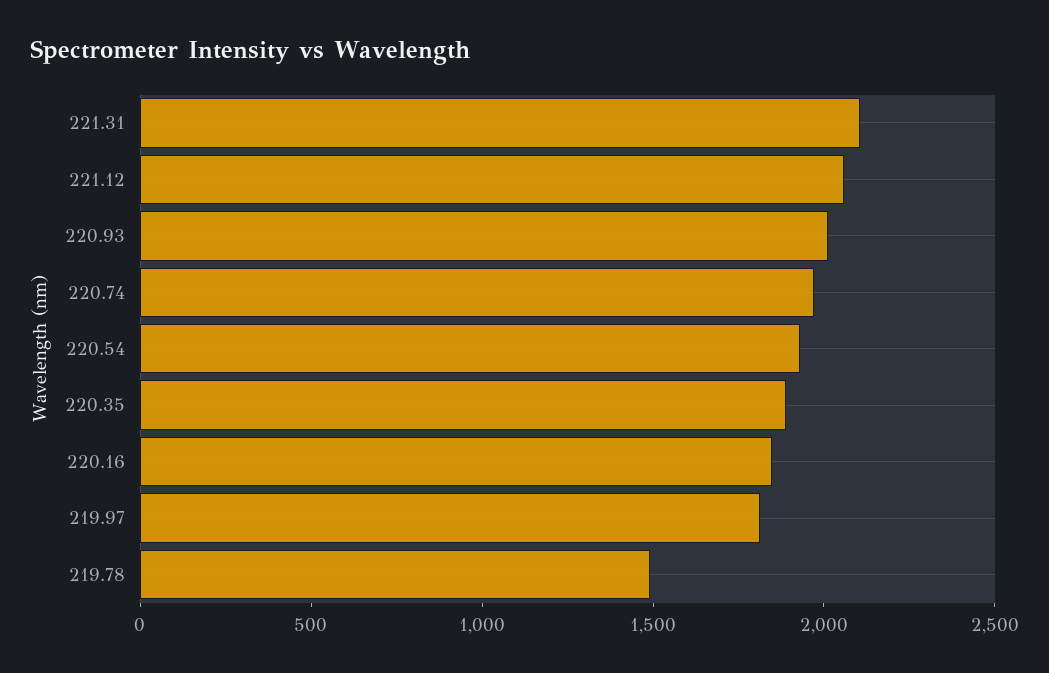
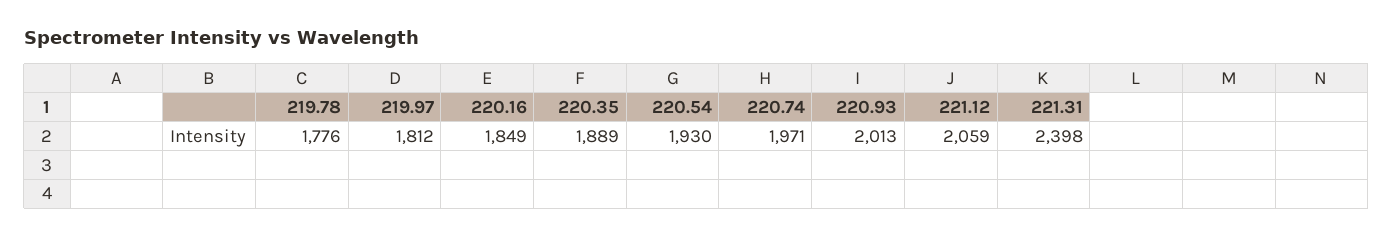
  {
-   "221.31": 2100,
+   "221.31": 2398,
    "221.12": 2059,
    "220.93": 2013,
    "220.74": 1971,
    "220.54": 1930,
    "220.35": 1889,
    "220.16": 1849,
    "219.97": 1812,
-   "219.78": 1500
+   "219.78": 1776
  }

